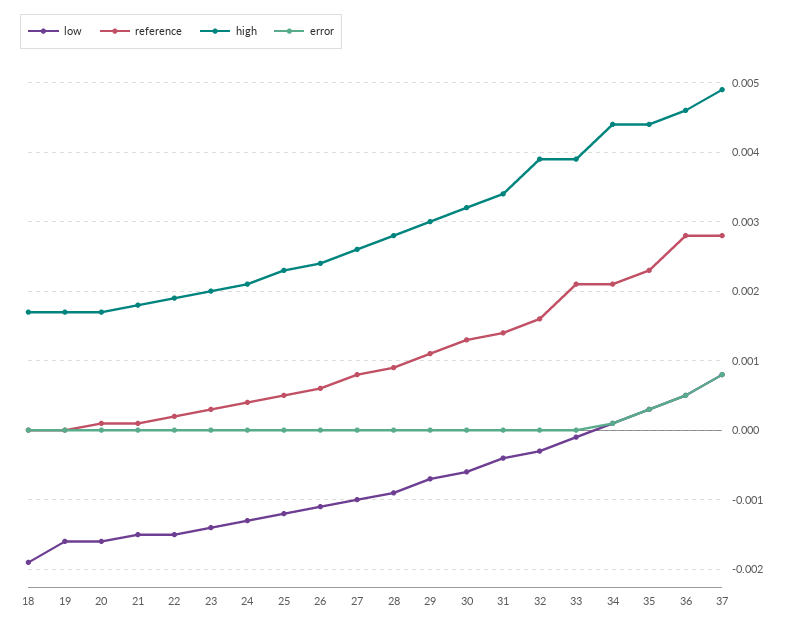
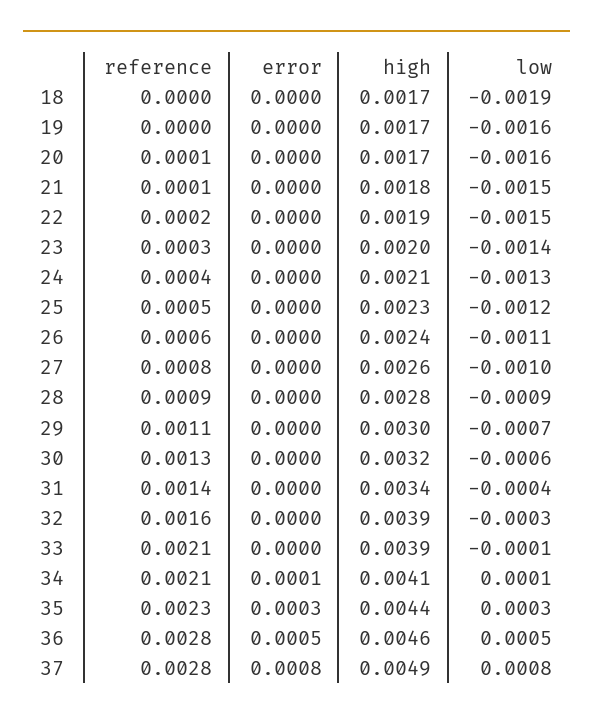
  {
    "low": {
      "18": -0.0019,
      "19": -0.0016,
      "20": -0.0016,
      "21": -0.0015,
      "22": -0.0015,
      "23": -0.0014,
      "24": -0.0013,
      "25": -0.0012,
      "26": -0.0011,
      "27": -0.001,
      "28": -0.0009,
      "29": -0.0007,
      "30": -0.0006,
      "31": -0.0004,
      "32": -0.0003,
      "33": -0.0001,
      "34": 0.0001,
      "35": 0.0003,
      "36": 0.0005,
      "37": 0.0008
    },
    "reference": {
      "18": 0,
      "19": 0,
      "20": 0.0001,
      "21": 0.0001,
      "22": 0.0002,
      "23": 0.0003,
      "24": 0.0004,
      "25": 0.0005,
      "26": 0.0006,
      "27": 0.0008,
      "28": 0.0009,
      "29": 0.0011,
      "30": 0.0013,
      "31": 0.0014,
      "32": 0.0016,
      "33": 0.0021,
      "34": 0.0021,
      "35": 0.0023,
      "36": 0.0028,
      "37": 0.0028
    },
    "high": {
      "18": 0.0017,
      "19": 0.0017,
      "20": 0.0017,
      "21": 0.0018,
      "22": 0.0019,
      "23": 0.002,
      "24": 0.0021,
      "25": 0.0023,
      "26": 0.0024,
      "27": 0.0026,
      "28": 0.0028,
      "29": 0.003,
      "30": 0.0032,
      "31": 0.0034,
      "32": 0.0039,
      "33": 0.0039,
-     "34": 0.0044,
+     "34": 0.0041,
      "35": 0.0044,
      "36": 0.0046,
      "37": 0.0049
    },
    "error": {
      "18": 0,
      "19": 0,
      "20": 0,
      "21": 0,
      "22": 0,
      "23": 0,
      "24": 0,
      "25": 0,
      "26": 0,
      "27": 0,
      "28": 0,
      "29": 0,
      "30": 0,
      "31": 0,
      "32": 0,
      "33": 0,
      "34": 0.0001,
      "35": 0.0003,
      "36": 0.0005,
      "37": 0.0008
    }
  }

